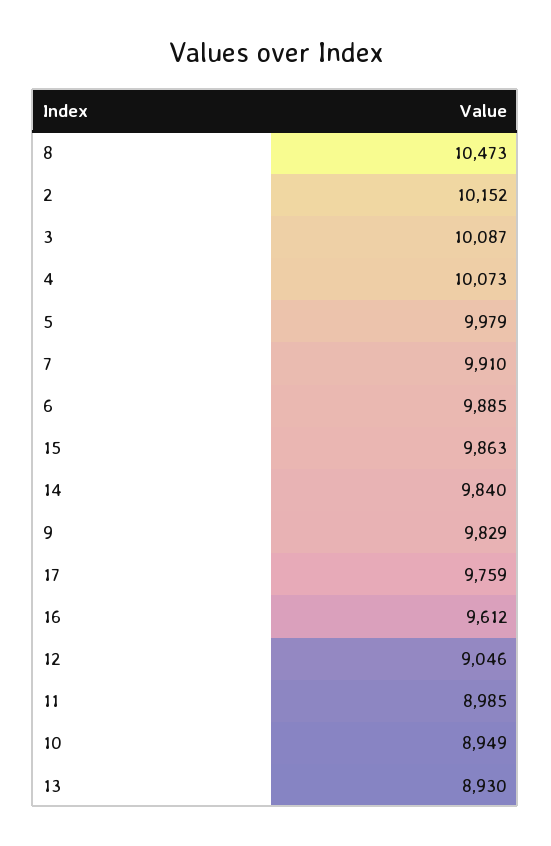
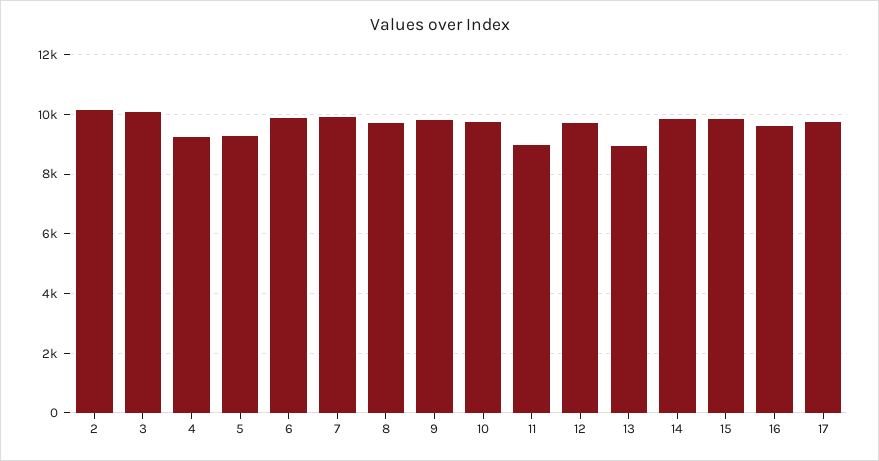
  {
-   "8": 10473,
+   "8": 9750,
    "2": 10152,
    "3": 10087,
-   "4": 10073,
+   "4": 9250,
-   "5": 9979,
+   "5": 9250,
    "7": 9910,
    "6": 9885,
    "15": 9863,
    "14": 9840,
    "9": 9829,
    "17": 9759,
    "16": 9612,
-   "12": 9046,
+   "12": 9750,
    "11": 8985,
-   "10": 8949,
+   "10": 9750,
    "13": 8930
  }

